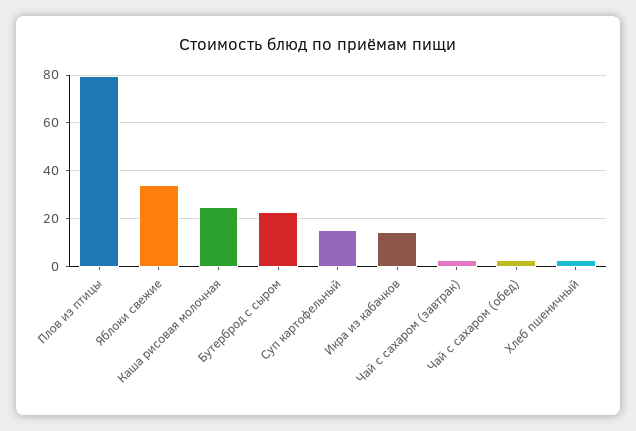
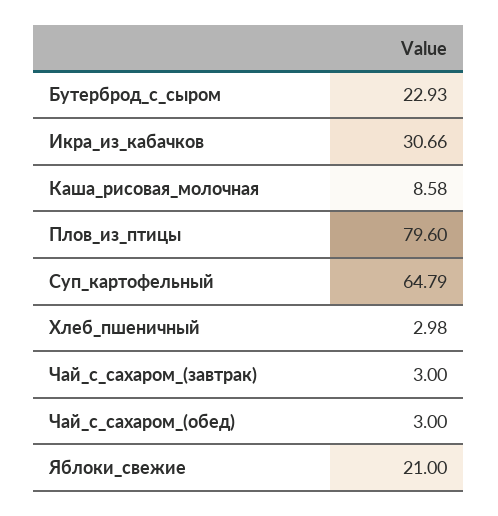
  {
    "Плов из птицы": 79.6,
-   "Яблоки свежие": 35,
+   "Яблоки свежие": 21,
-   "Каша рисовая молочная": 25,
+   "Каша рисовая молочная": 8.58,
    "Бутерброд с сыром": 22.93,
-   "Суп картофельный": 15,
+   "Суп картофельный": 64.79,
-   "Икра из кабачков": 15,
+   "Икра из кабачков": 30.66,
    "Чай с сахаром (завтрак)": 3,
    "Чай с сахаром (обед)": 3,
    "Хлеб пшеничный": 2.98
  }

